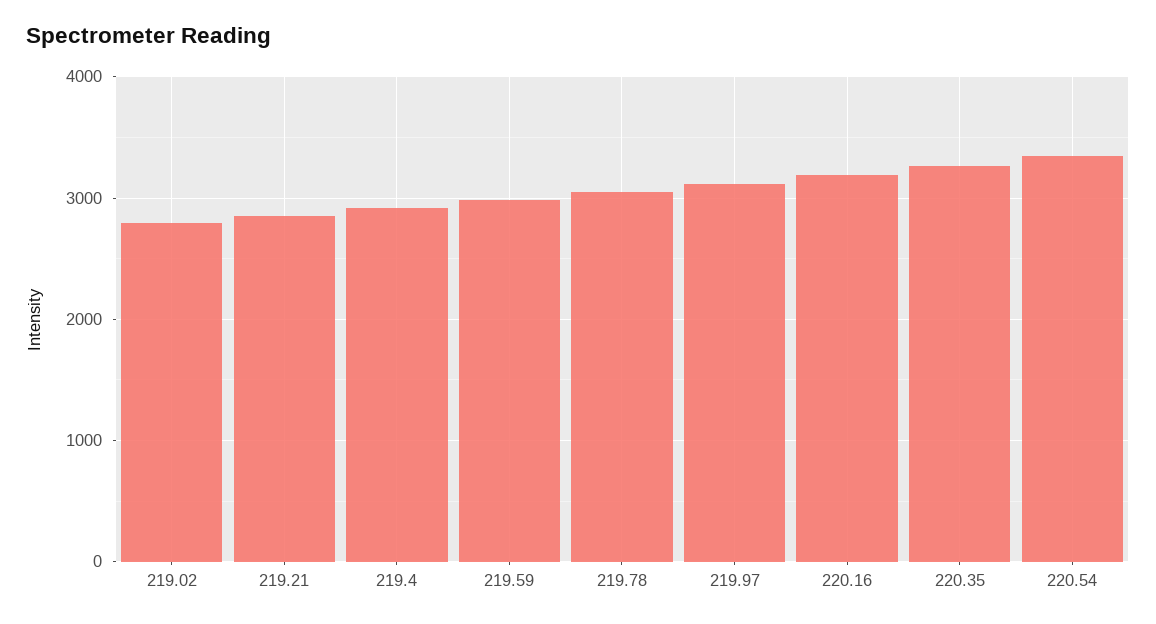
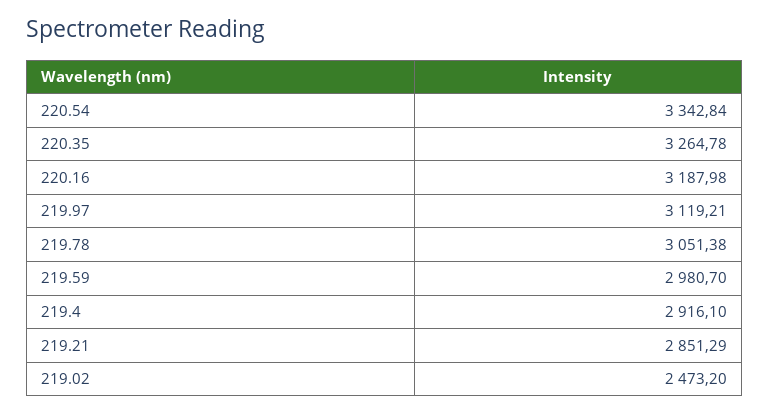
  {
-   "219.02": 2800,
+   "219.02": 2473.2,
    "219.21": 2851.29,
    "219.4": 2916.1,
    "219.59": 2980.7,
    "219.78": 3051.38,
    "219.97": 3119.21,
    "220.16": 3187.98,
    "220.35": 3264.78,
    "220.54": 3342.84
  }

